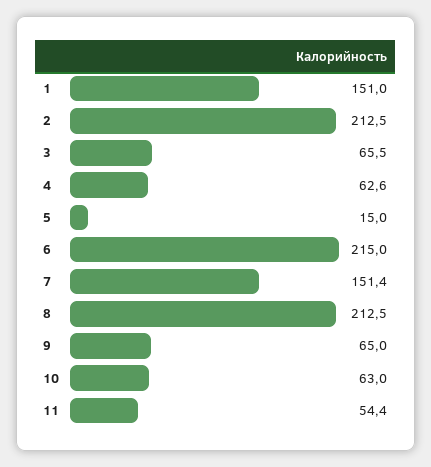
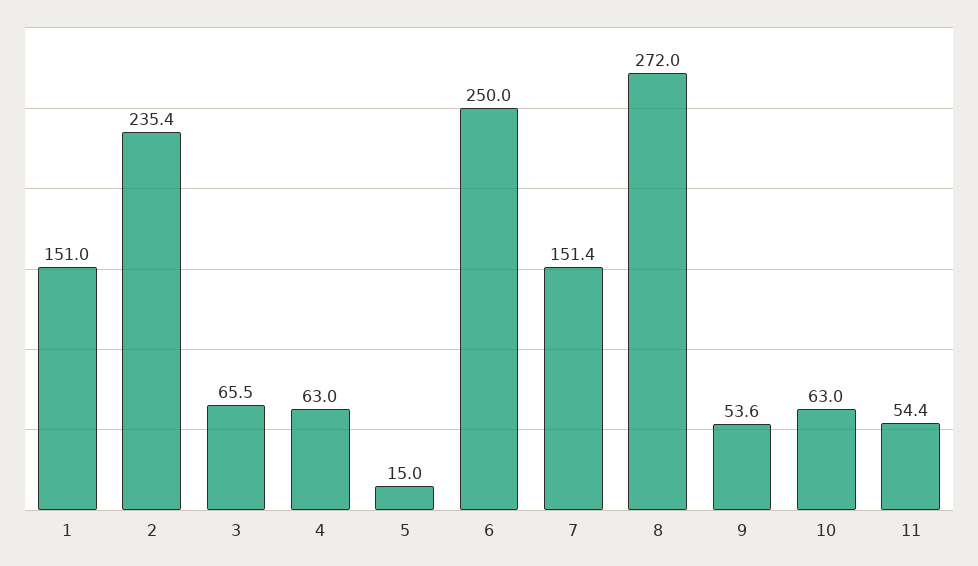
  {
    "1": 151,
-   "2": 212.5,
+   "2": 235.4,
    "3": 65.5,
-   "4": 62.6,
+   "4": 63,
    "5": 15,
-   "6": 215,
+   "6": 250,
    "7": 151.4,
-   "8": 212.5,
+   "8": 272,
-   "9": 65,
+   "9": 53.6,
    "10": 63,
    "11": 54.4
  }

